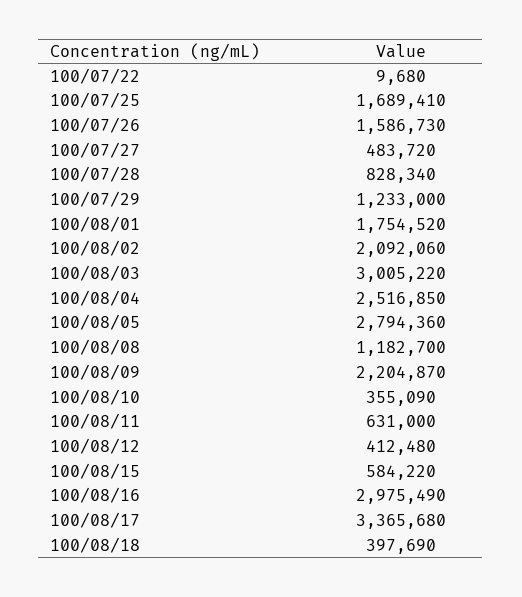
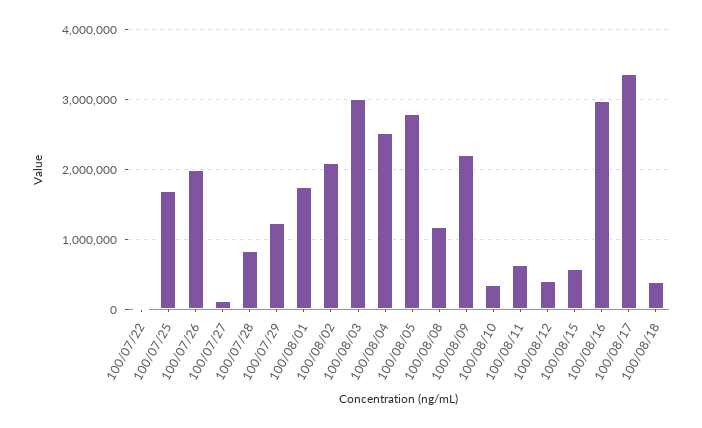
  {
    "100/07/22": 9680,
    "100/07/25": 1689410,
-   "100/07/26": 1586730,
+   "100/07/26": 2000000,
-   "100/07/27": 483720,
+   "100/07/27": 100000,
    "100/07/28": 828340,
    "100/07/29": 1233000,
    "100/08/01": 1754520,
    "100/08/02": 2092060,
    "100/08/03": 3005220,
    "100/08/04": 2516850,
    "100/08/05": 2794360,
    "100/08/08": 1182700,
    "100/08/09": 2204870,
    "100/08/10": 355090,
    "100/08/11": 631000,
    "100/08/12": 412480,
    "100/08/15": 584220,
    "100/08/16": 2975490,
    "100/08/17": 3365680,
    "100/08/18": 397690
  }

